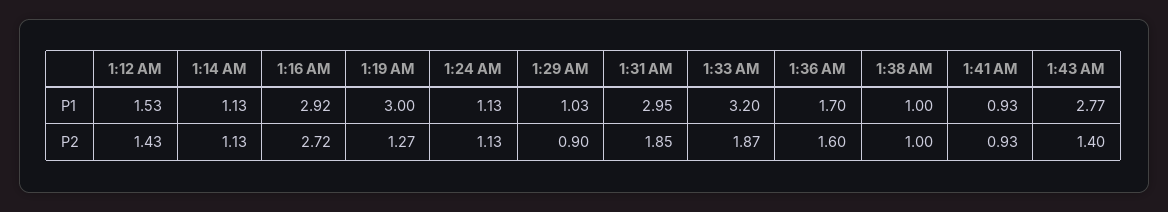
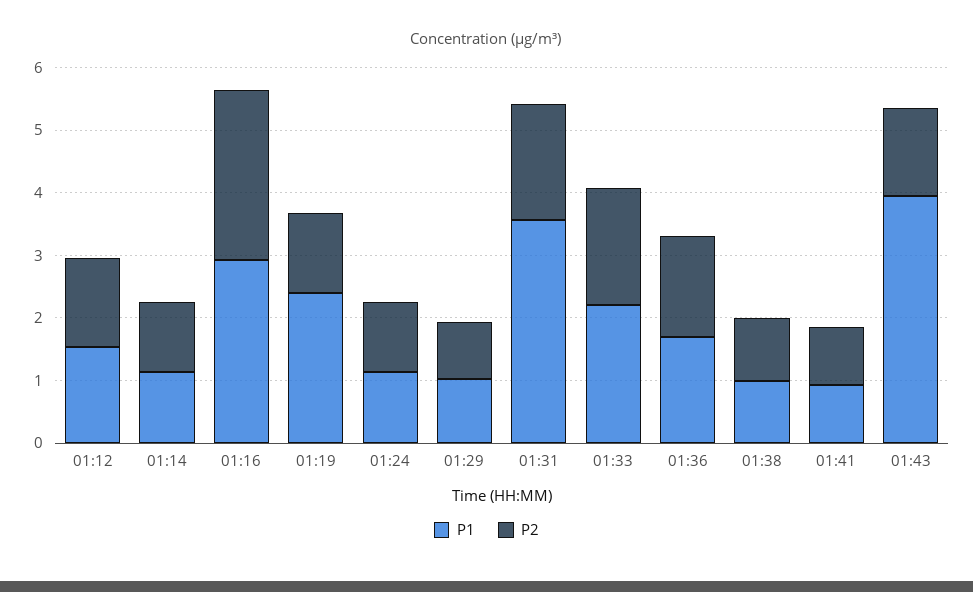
  {
    "P1": {
      "1:12 AM": 1.53,
      "1:14 AM": 1.13,
      "1:16 AM": 2.92,
-     "1:19 AM": 3,
+     "1:19 AM": 2.4,
      "1:24 AM": 1.13,
      "1:29 AM": 1.03,
-     "1:31 AM": 2.95,
+     "1:31 AM": 3.6,
-     "1:33 AM": 3.2,
+     "1:33 AM": 2.2,
      "1:36 AM": 1.7,
      "1:38 AM": 1,
      "1:41 AM": 0.93,
-     "1:43 AM": 2.77
+     "1:43 AM": 4
    },
    "P2": {
      "1:12 AM": 1.43,
      "1:14 AM": 1.13,
      "1:16 AM": 2.72,
      "1:19 AM": 1.27,
      "1:24 AM": 1.13,
      "1:29 AM": 0.9,
      "1:31 AM": 1.85,
      "1:33 AM": 1.87,
      "1:36 AM": 1.6,
      "1:38 AM": 1,
      "1:41 AM": 0.93,
      "1:43 AM": 1.4
    }
  }

